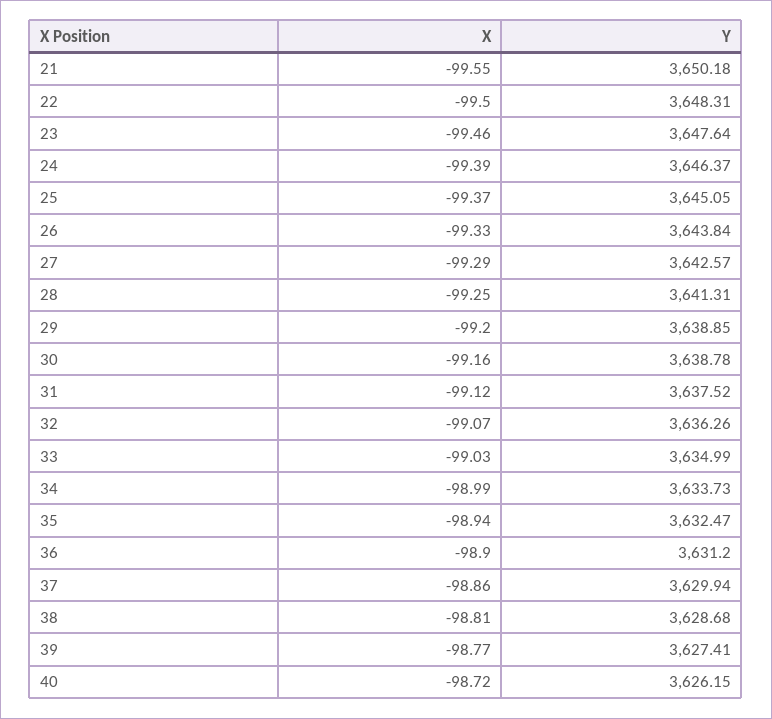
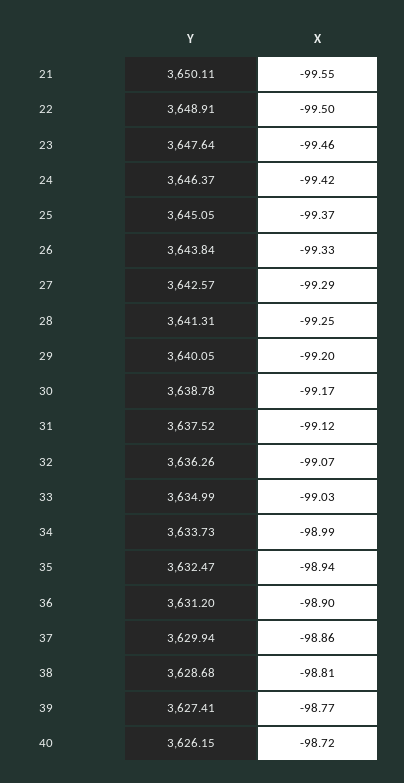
  {
    "X": {
      "21": -99.55,
      "22": -99.5,
      "23": -99.46,
-     "24": -99.39,
+     "24": -99.42,
      "25": -99.37,
      "26": -99.33,
      "27": -99.29,
      "28": -99.25,
      "29": -99.2,
-     "30": -99.16,
+     "30": -99.17,
      "31": -99.12,
      "32": -99.07,
      "33": -99.03,
      "34": -98.99,
      "35": -98.94,
      "36": -98.9,
      "37": -98.86,
      "38": -98.81,
      "39": -98.77,
      "40": -98.72
    },
    "Y": {
-     "21": 3650.18,
+     "21": 3650.11,
-     "22": 3648.31,
+     "22": 3648.91,
      "23": 3647.64,
      "24": 3646.37,
      "25": 3645.05,
      "26": 3643.84,
      "27": 3642.57,
      "28": 3641.31,
-     "29": 3638.85,
+     "29": 3640.05,
      "30": 3638.78,
      "31": 3637.52,
      "32": 3636.26,
      "33": 3634.99,
      "34": 3633.73,
      "35": 3632.47,
      "36": 3631.2,
      "37": 3629.94,
      "38": 3628.68,
      "39": 3627.41,
      "40": 3626.15
    }
  }

